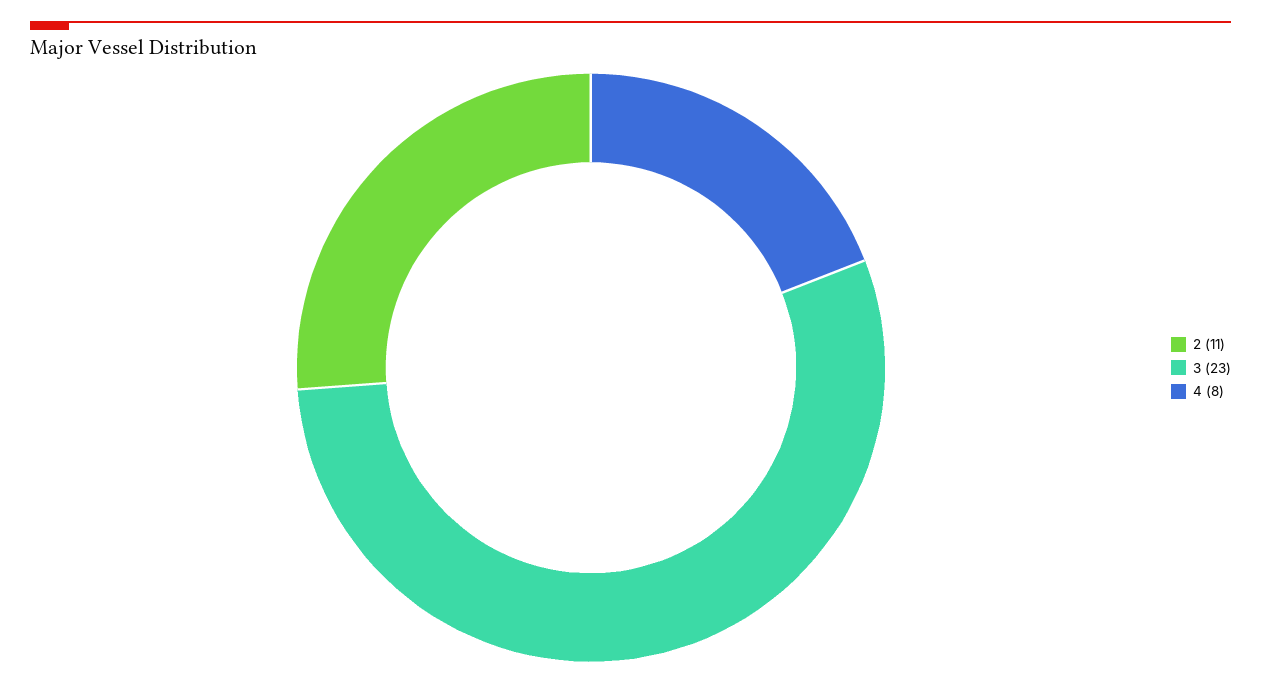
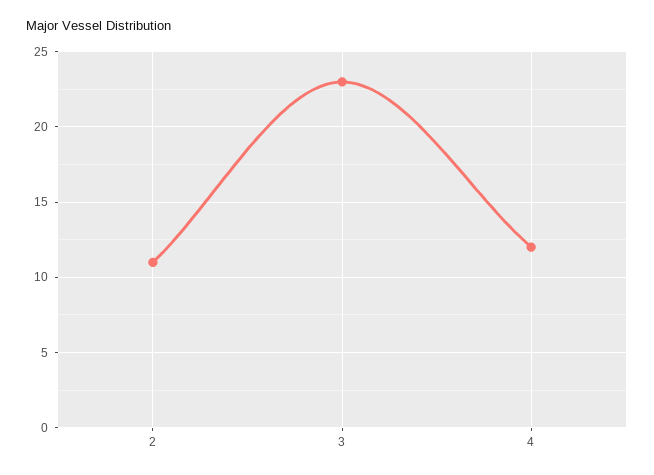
  {
    "2": 11,
    "3": 23,
-   "4": 8
+   "4": 12
  }

